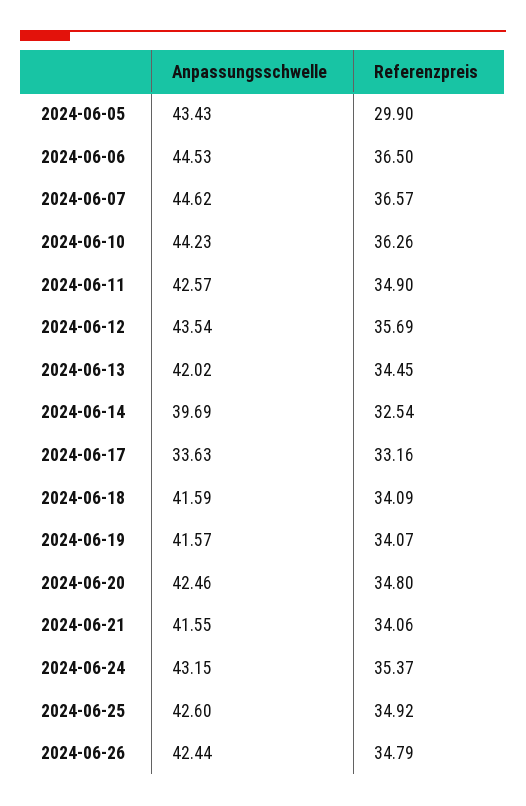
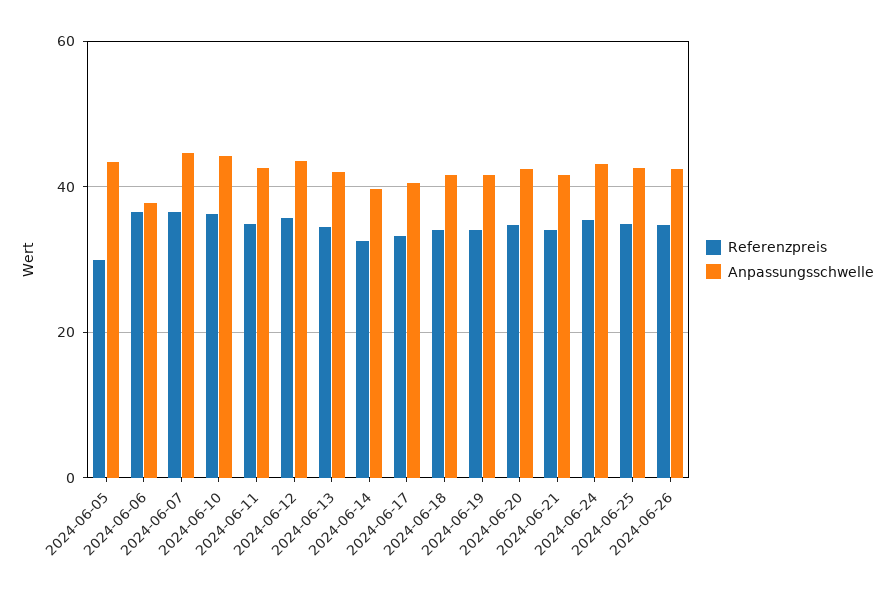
  {
    "Anpassungsschwelle": {
      "2024-06-05": 43.43,
-     "2024-06-06": 44.53,
+     "2024-06-06": 38,
      "2024-06-07": 44.62,
      "2024-06-10": 44.23,
      "2024-06-11": 42.57,
      "2024-06-12": 43.54,
      "2024-06-13": 42.02,
      "2024-06-14": 39.69,
-     "2024-06-17": 33.63,
+     "2024-06-17": 40,
      "2024-06-18": 41.59,
      "2024-06-19": 41.57,
      "2024-06-20": 42.46,
      "2024-06-21": 41.55,
      "2024-06-24": 43.15,
      "2024-06-25": 42.6,
      "2024-06-26": 42.44
    },
    "Referenzpreis": {
      "2024-06-05": 29.9,
      "2024-06-06": 36.5,
      "2024-06-07": 36.57,
      "2024-06-10": 36.26,
      "2024-06-11": 34.9,
      "2024-06-12": 35.69,
      "2024-06-13": 34.45,
      "2024-06-14": 32.54,
      "2024-06-17": 33.16,
      "2024-06-18": 34.09,
      "2024-06-19": 34.07,
      "2024-06-20": 34.8,
      "2024-06-21": 34.06,
      "2024-06-24": 35.37,
      "2024-06-25": 34.92,
      "2024-06-26": 34.79
    }
  }

